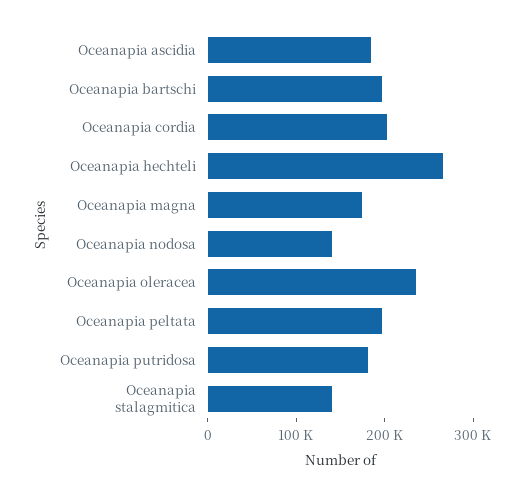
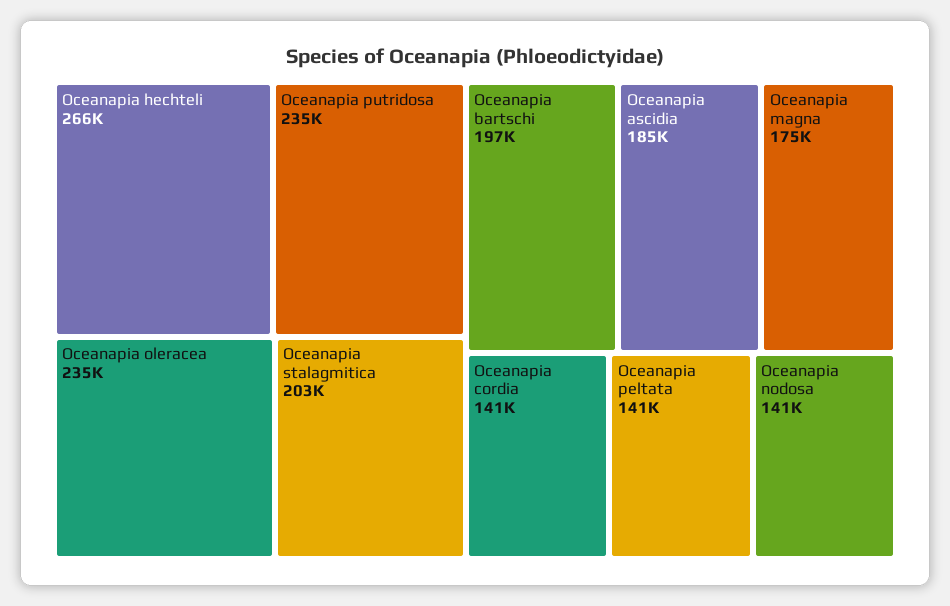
  {
    "Oceanapia ascidia": 185000,
    "Oceanapia bartschi": 197000,
-   "Oceanapia cordia": 200000,
+   "Oceanapia cordia": 141000,
    "Oceanapia hechteli": 266000,
    "Oceanapia magna": 175000,
    "Oceanapia nodosa": 141000,
    "Oceanapia oleracea": 235000,
-   "Oceanapia peltata": 200000,
+   "Oceanapia peltata": 141000,
-   "Oceanapia putridosa": 180000,
+   "Oceanapia putridosa": 235000,
-   "Oceanapia stalagmitica": 140000
+   "Oceanapia stalagmitica": 203000
  }

